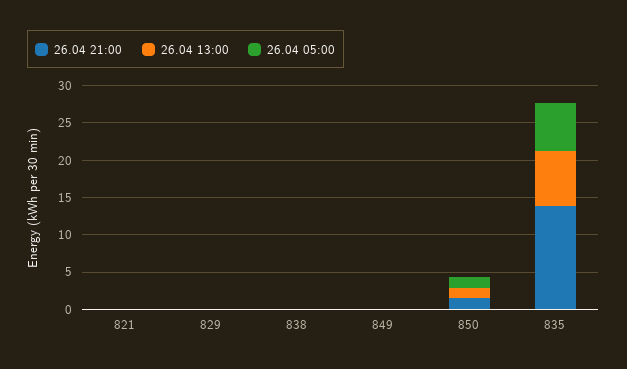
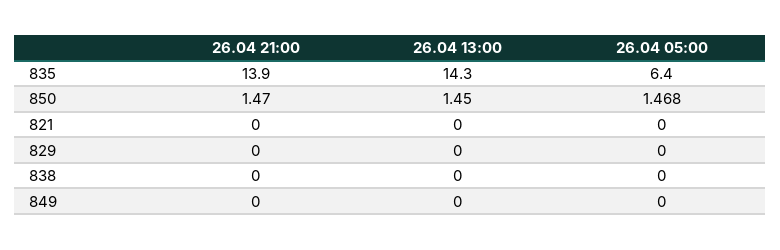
  {
    "26.04 21:00": {
      "821": 0,
      "829": 0,
      "838": 0,
      "849": 0,
      "850": 1.47,
      "835": 13.9
    },
    "26.04 13:00": {
      "821": 0,
      "829": 0,
      "838": 0,
      "849": 0,
      "850": 1.45,
-     "835": 7.5
+     "835": 14.3
    },
    "26.04 05:00": {
      "821": 0,
      "829": 0,
      "838": 0,
      "849": 0,
      "850": 1.468,
      "835": 6.4
    }
  }

